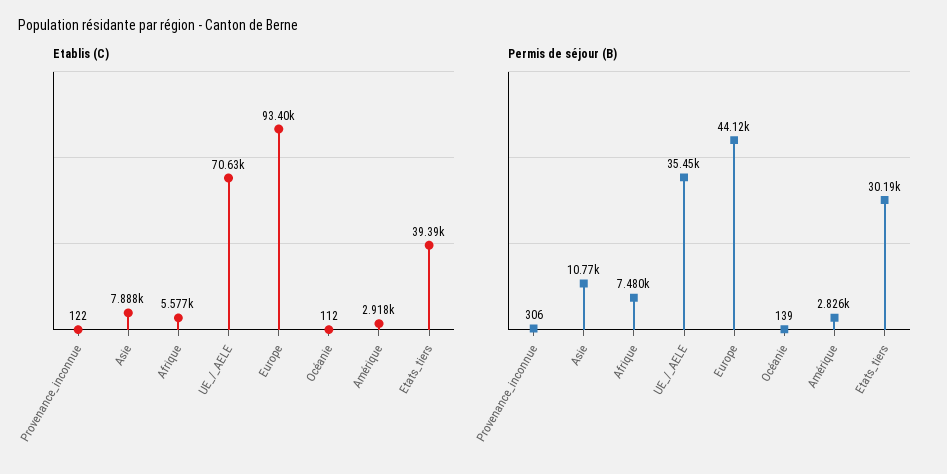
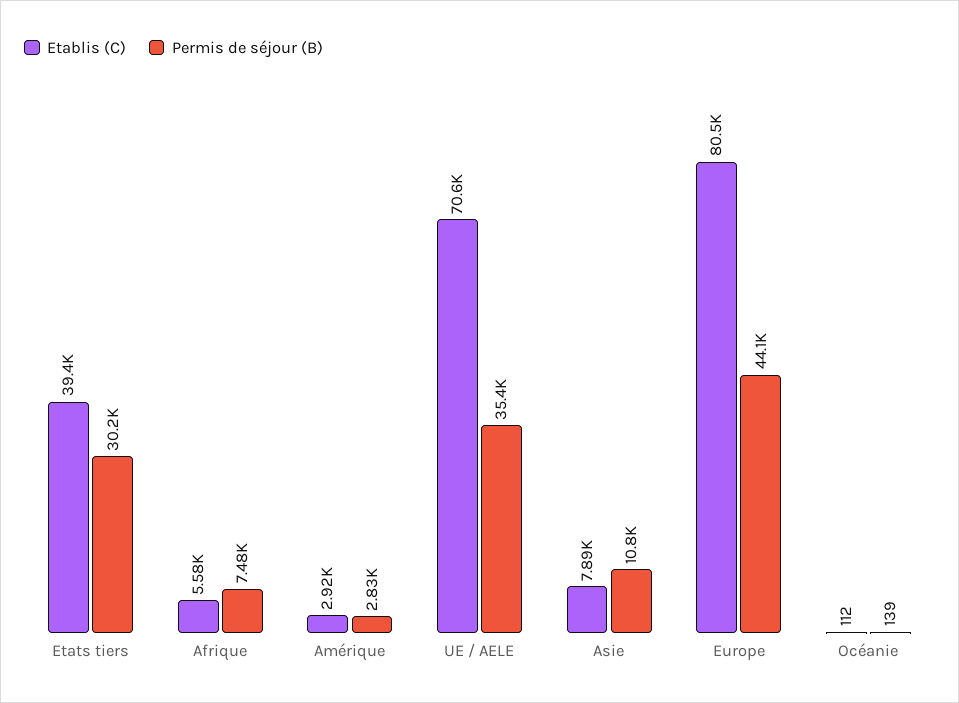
  {
    "Etablis (C)": {
-     "Provenance_inconnue": 122,
      "Asie": 7888,
      "Afrique": 5577,
      "UE_/_AELE": 70630,
-     "Europe": 93400,
+     "Europe": 80500,
      "Océanie": 112,
      "Amérique": 2918,
      "Etats_tiers": 39390
    },
    "Permis de séjour (B)": {
-     "Provenance_inconnue": 306,
      "Asie": 10770,
      "Afrique": 7480,
      "UE_/_AELE": 35450,
      "Europe": 44120,
      "Océanie": 139,
      "Amérique": 2826,
      "Etats_tiers": 30190
    }
  }

